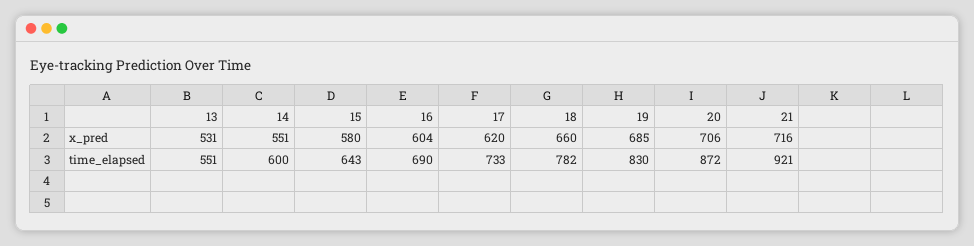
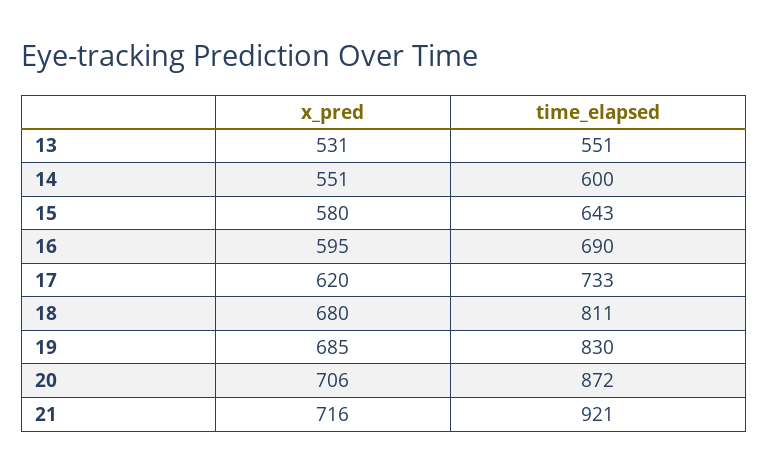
  {
    "13": {
      "x_pred": 531,
      "time_elapsed": 551
    },
    "14": {
      "x_pred": 551,
      "time_elapsed": 600
    },
    "15": {
      "x_pred": 580,
      "time_elapsed": 643
    },
    "16": {
-     "x_pred": 604,
+     "x_pred": 595,
      "time_elapsed": 690
    },
    "17": {
      "x_pred": 620,
      "time_elapsed": 733
    },
    "18": {
-     "x_pred": 660,
+     "x_pred": 680,
-     "time_elapsed": 782
+     "time_elapsed": 811
    },
    "19": {
      "x_pred": 685,
      "time_elapsed": 830
    },
    "20": {
      "x_pred": 706,
      "time_elapsed": 872
    },
    "21": {
      "x_pred": 716,
      "time_elapsed": 921
    }
  }

